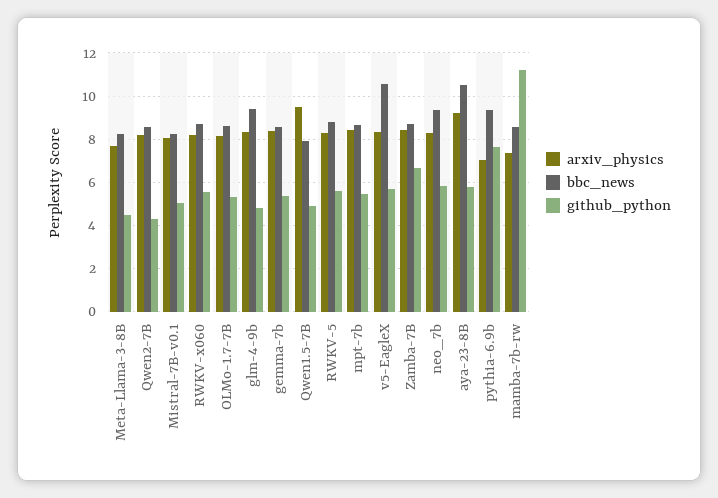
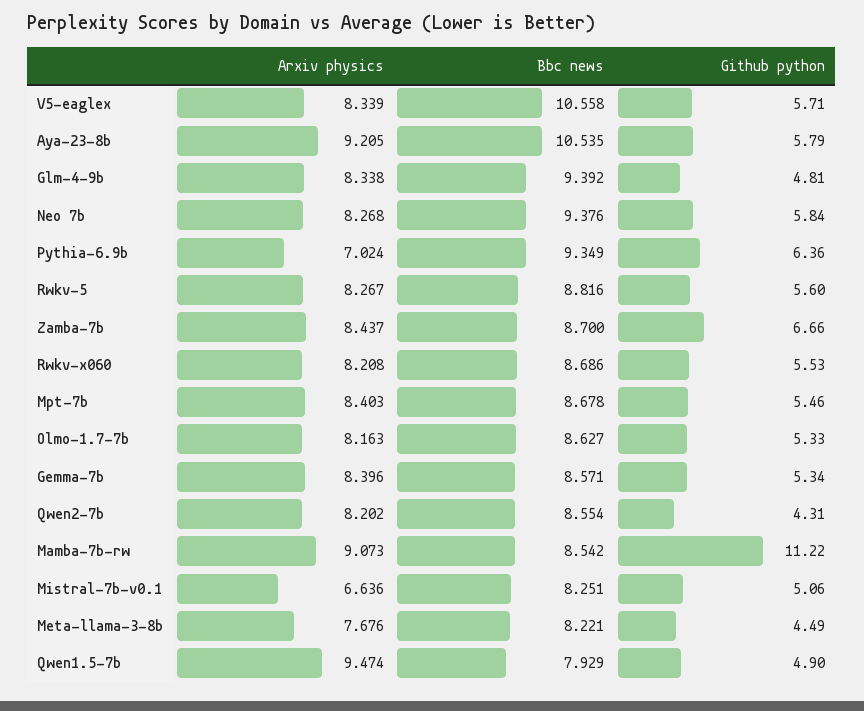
  {
    "arxiv_physics": {
      "Meta-Llama-3-8B": 7.676,
      "Qwen2-7B": 8.202,
-     "Mistral-7B-v0.1": 8,
+     "Mistral-7B-v0.1": 6.636,
      "RWKV-x060": 8.208,
      "OLMo-1.7-7B": 8.163,
      "glm-4-9b": 8.338,
      "gemma-7b": 8.396,
      "Qwen1.5-7B": 9.474,
      "RWKV-5": 8.267,
      "mpt-7b": 8.403,
      "v5-EagleX": 8.339,
      "Zamba-7B": 8.437,
      "neo_7b": 8.268,
      "aya-23-8B": 9.205,
      "pythia-6.9b": 7.024,
-     "mamba-7b-rw": 7.5
+     "mamba-7b-rw": 9.073
    },
    "bbc_news": {
      "Meta-Llama-3-8B": 8.221,
      "Qwen2-7B": 8.554,
      "Mistral-7B-v0.1": 8.251,
      "RWKV-x060": 8.686,
      "OLMo-1.7-7B": 8.627,
      "glm-4-9b": 9.392,
      "gemma-7b": 8.571,
      "Qwen1.5-7B": 7.929,
      "RWKV-5": 8.816,
      "mpt-7b": 8.678,
      "v5-EagleX": 10.558,
      "Zamba-7B": 8.7,
      "neo_7b": 9.376,
      "aya-23-8B": 10.535,
      "pythia-6.9b": 9.349,
      "mamba-7b-rw": 8.542
    },
    "github_python": {
      "Meta-Llama-3-8B": 4.49,
      "Qwen2-7B": 4.31,
      "Mistral-7B-v0.1": 5.06,
      "RWKV-x060": 5.53,
      "OLMo-1.7-7B": 5.33,
      "glm-4-9b": 4.81,
      "gemma-7b": 5.34,
      "Qwen1.5-7B": 4.9,
      "RWKV-5": 5.6,
      "mpt-7b": 5.46,
      "v5-EagleX": 5.71,
      "Zamba-7B": 6.66,
      "neo_7b": 5.84,
      "aya-23-8B": 5.79,
-     "pythia-6.9b": 7.5,
+     "pythia-6.9b": 6.36,
      "mamba-7b-rw": 11.22
    }
  }

